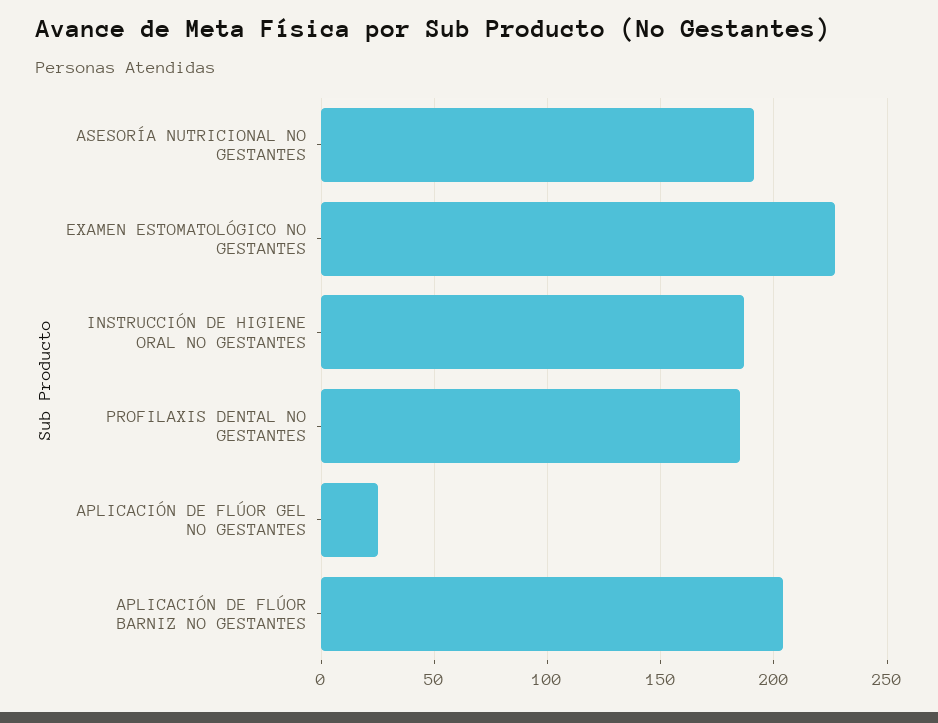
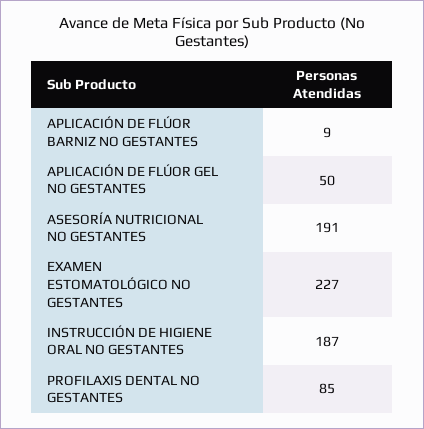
  {
    "ASESORÍA NUTRICIONAL NO GESTANTES": 191,
    "EXAMEN ESTOMATOLÓGICO NO GESTANTES": 227,
    "INSTRUCCIÓN DE HIGIENE ORAL NO GESTANTES": 187,
-   "PROFILAXIS DENTAL NO GESTANTES": 185,
+   "PROFILAXIS DENTAL NO GESTANTES": 85,
-   "APLICACIÓN DE FLÚOR GEL NO GESTANTES": 25,
+   "APLICACIÓN DE FLÚOR GEL NO GESTANTES": 50,
-   "APLICACIÓN DE FLÚOR BARNIZ NO GESTANTES": 205
+   "APLICACIÓN DE FLÚOR BARNIZ NO GESTANTES": 9
  }

